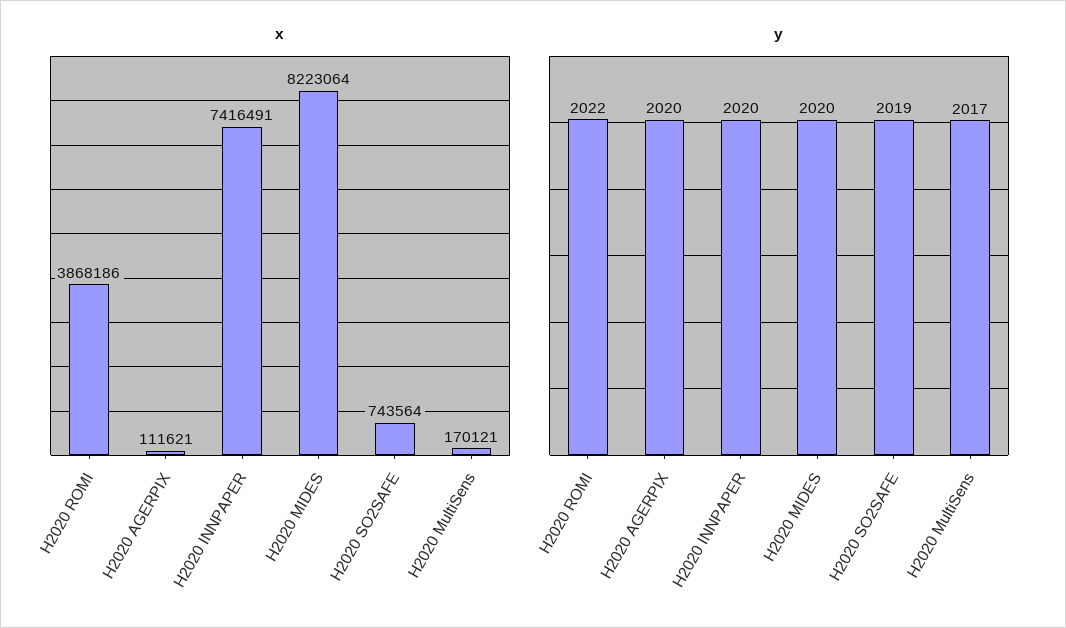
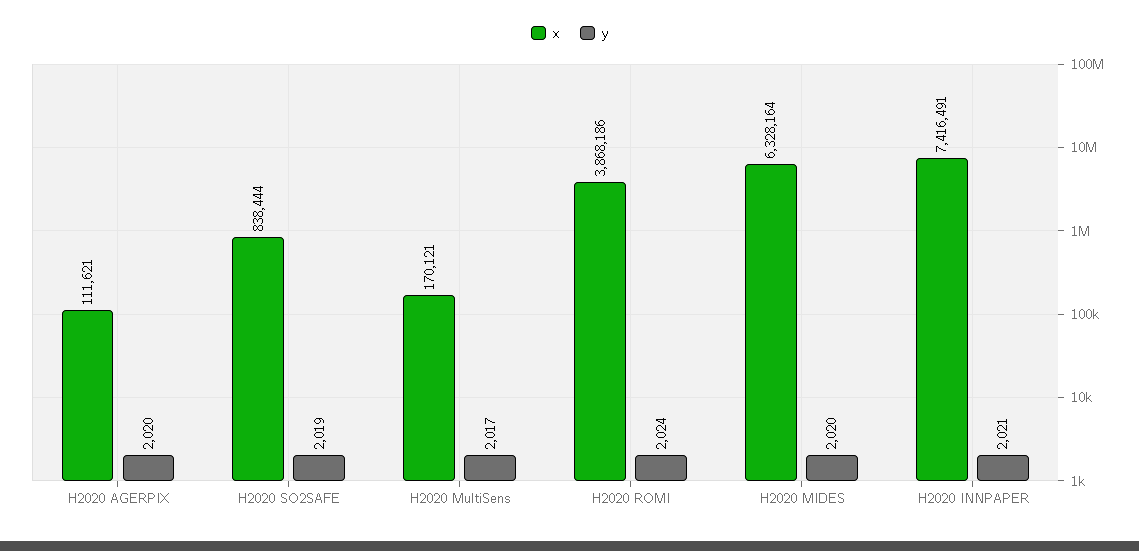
  {
    "x": {
      "H2020 ROMI": 3868186,
      "H2020 AGERPIX": 111621,
      "H2020 INNPAPER": 7416491,
-     "H2020 MIDES": 8223064,
+     "H2020 MIDES": 6328164,
-     "H2020 SO2SAFE": 743564,
+     "H2020 SO2SAFE": 838444,
      "H2020 MultiSens": 170121
    },
    "y": {
-     "H2020 ROMI": 2022,
+     "H2020 ROMI": 2024,
      "H2020 AGERPIX": 2020,
-     "H2020 INNPAPER": 2020,
+     "H2020 INNPAPER": 2021,
      "H2020 MIDES": 2020,
      "H2020 SO2SAFE": 2019,
      "H2020 MultiSens": 2017
    }
  }

